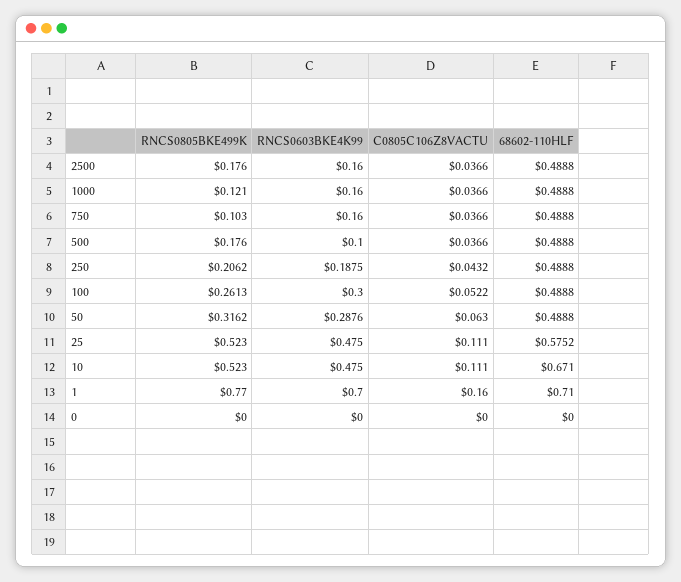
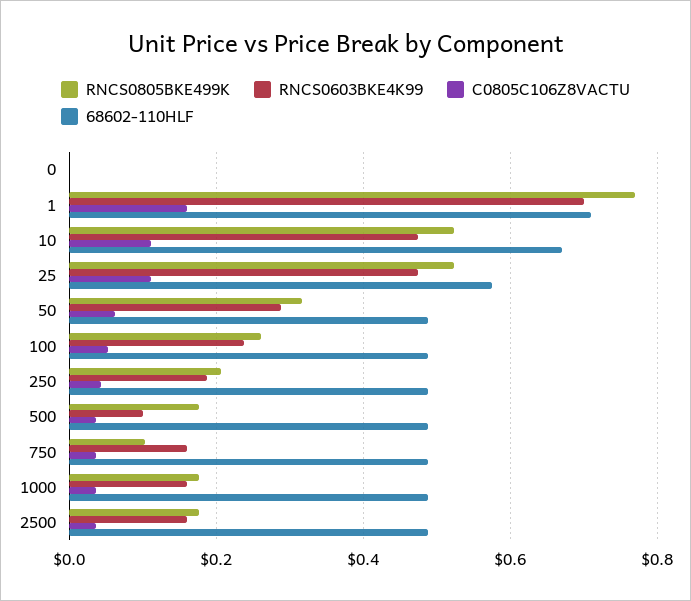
  {
    "RNCS0805BKE499K": {
      "2500": 0.176,
-     "1000": 0.121,
+     "1000": 0.18,
      "750": 0.103,
      "500": 0.176,
      "250": 0.2062,
      "100": 0.2613,
      "50": 0.3162,
      "25": 0.523,
      "10": 0.523,
      "1": 0.77,
      "0": 0
    },
    "RNCS0603BKE4K99": {
      "2500": 0.16,
      "1000": 0.16,
      "750": 0.16,
      "500": 0.1,
      "250": 0.1875,
-     "100": 0.3,
+     "100": 0.24,
      "50": 0.2876,
      "25": 0.475,
      "10": 0.475,
      "1": 0.7,
      "0": 0
    },
    "C0805C106Z8VACTU": {
      "2500": 0.0366,
      "1000": 0.0366,
      "750": 0.0366,
      "500": 0.0366,
      "250": 0.0432,
      "100": 0.0522,
      "50": 0.063,
      "25": 0.111,
      "10": 0.111,
      "1": 0.16,
      "0": 0
    },
    "68602-110HLF": {
      "2500": 0.4888,
      "1000": 0.4888,
      "750": 0.4888,
      "500": 0.4888,
      "250": 0.4888,
      "100": 0.4888,
      "50": 0.4888,
      "25": 0.5752,
      "10": 0.671,
      "1": 0.71,
      "0": 0
    }
  }

